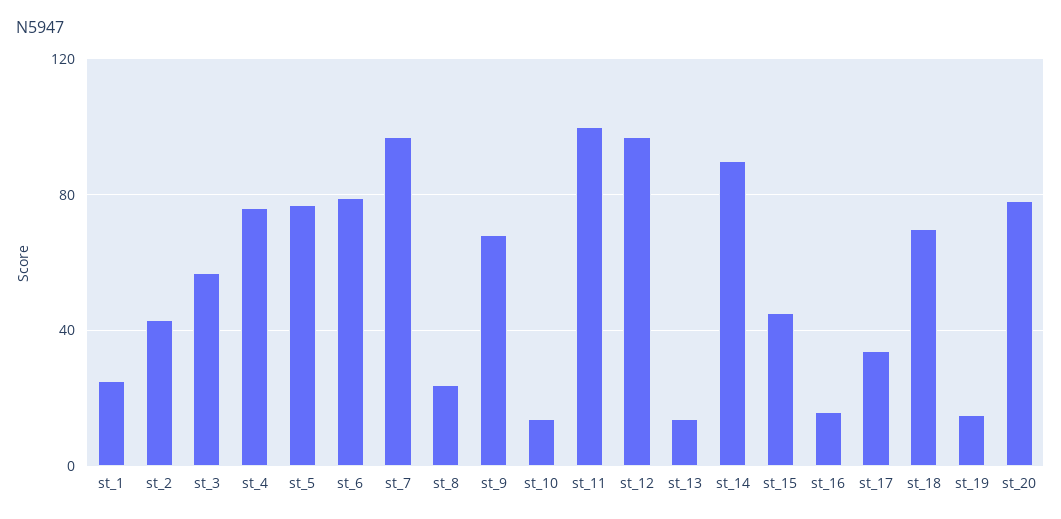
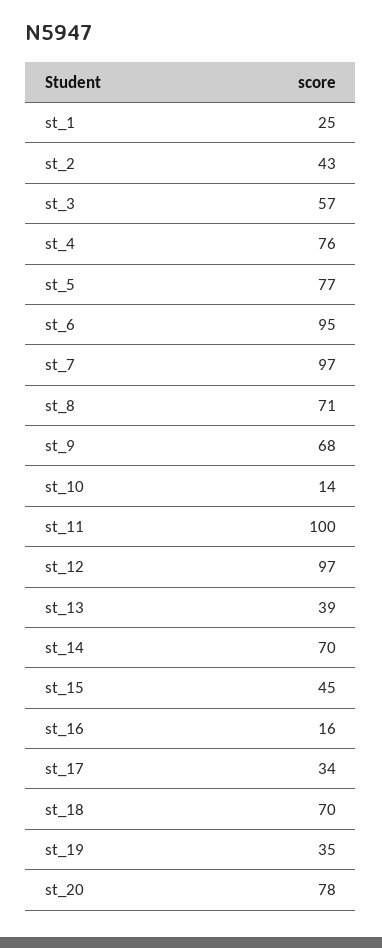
  {
    "st_1": 25,
    "st_2": 43,
    "st_3": 57,
    "st_4": 76,
    "st_5": 77,
-   "st_6": 80,
+   "st_6": 95,
    "st_7": 97,
-   "st_8": 25,
+   "st_8": 71,
    "st_9": 68,
    "st_10": 14,
    "st_11": 100,
    "st_12": 97,
-   "st_13": 15,
+   "st_13": 39,
-   "st_14": 90,
+   "st_14": 70,
    "st_15": 45,
    "st_16": 16,
    "st_17": 34,
    "st_18": 70,
-   "st_19": 15,
+   "st_19": 35,
    "st_20": 78
  }

